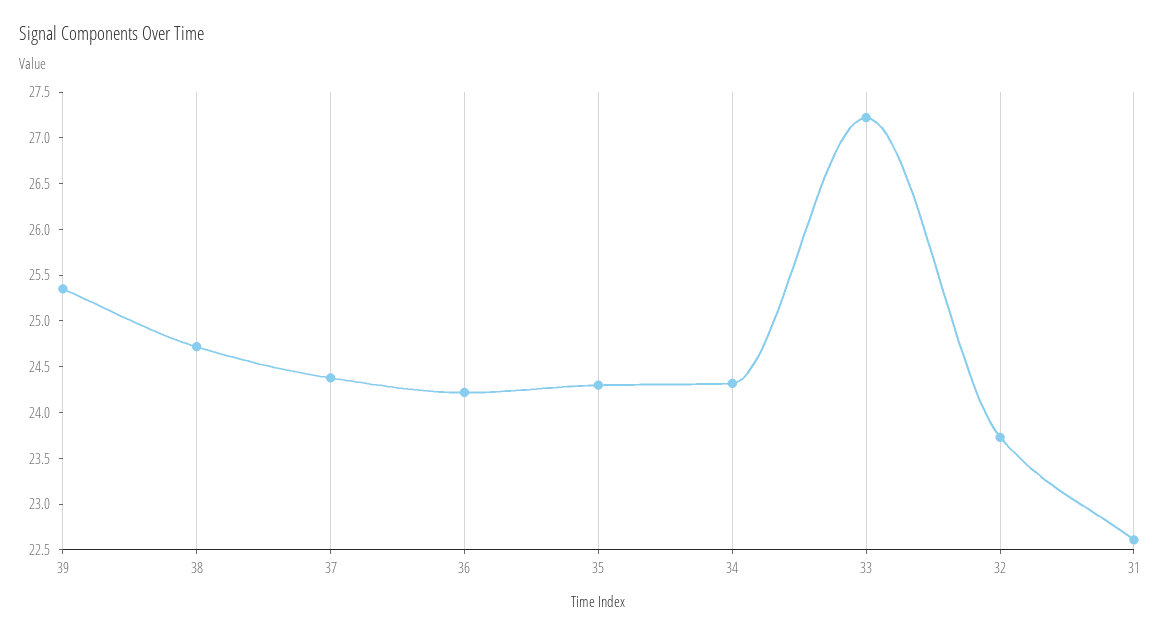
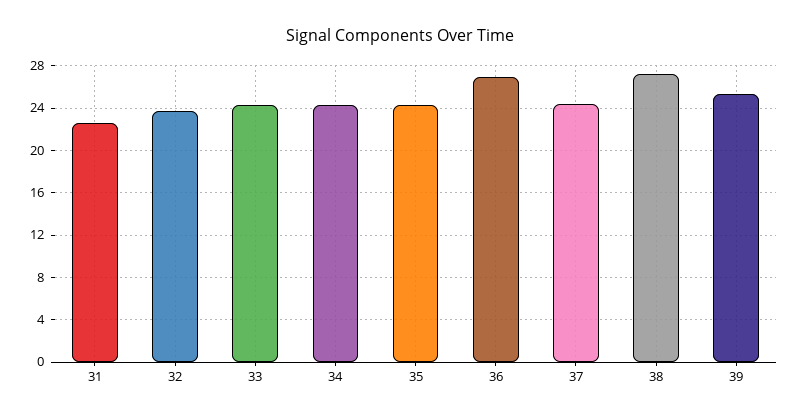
  {
    "39": 25.4,
-   "38": 24.7,
+   "38": 27,
    "37": 24.4,
-   "36": 24.2,
+   "36": 27,
    "35": 24.3,
    "34": 24.3,
-   "33": 27.2,
+   "33": 24,
    "32": 23.7,
    "31": 22.6
  }

